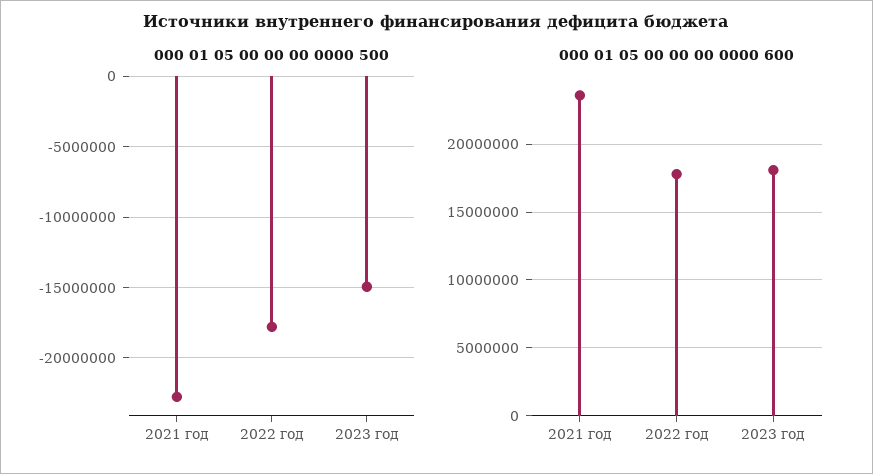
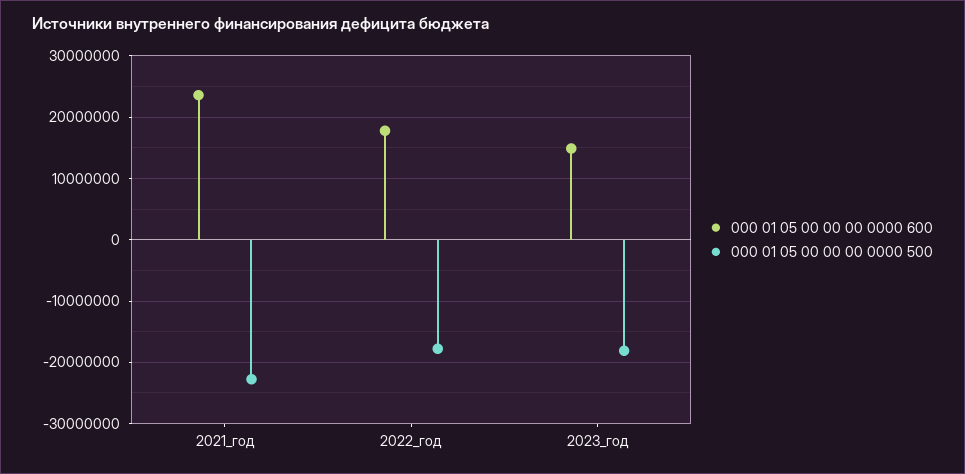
  {
    "000 01 05 00 00 00 0000 500": {
      "2021 год": -23000000,
      "2022 год": -18000000,
-     "2023 год": -15000000
+     "2023 год": -18000000
    },
    "000 01 05 00 00 00 0000 600": {
      "2021 год": 23500000,
      "2022 год": 18000000,
-     "2023 год": 18000000
+     "2023 год": 15000000
    }
  }

